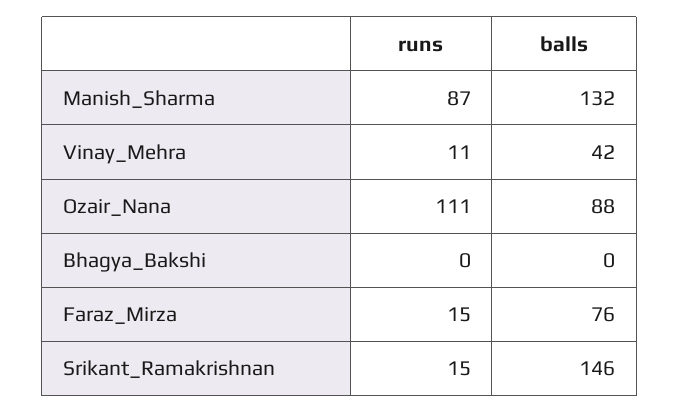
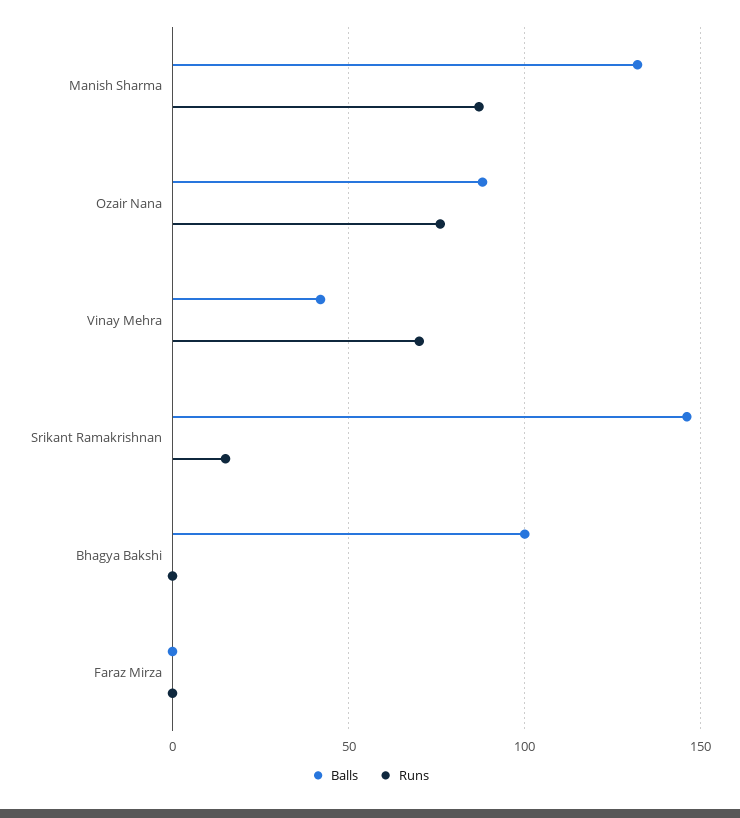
  {
    "runs": {
      "Manish_Sharma": 87,
-     "Vinay_Mehra": 11,
+     "Vinay_Mehra": 70,
-     "Ozair_Nana": 111,
+     "Ozair_Nana": 75,
      "Bhagya_Bakshi": 0,
-     "Faraz_Mirza": 15,
+     "Faraz_Mirza": 0,
      "Srikant_Ramakrishnan": 15
    },
    "balls": {
      "Manish_Sharma": 132,
      "Vinay_Mehra": 42,
      "Ozair_Nana": 88,
-     "Bhagya_Bakshi": 0,
+     "Bhagya_Bakshi": 100,
-     "Faraz_Mirza": 76,
+     "Faraz_Mirza": 0,
      "Srikant_Ramakrishnan": 146
    }
  }

